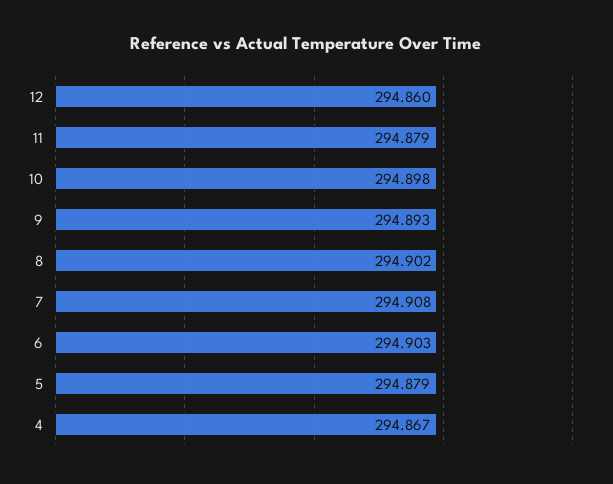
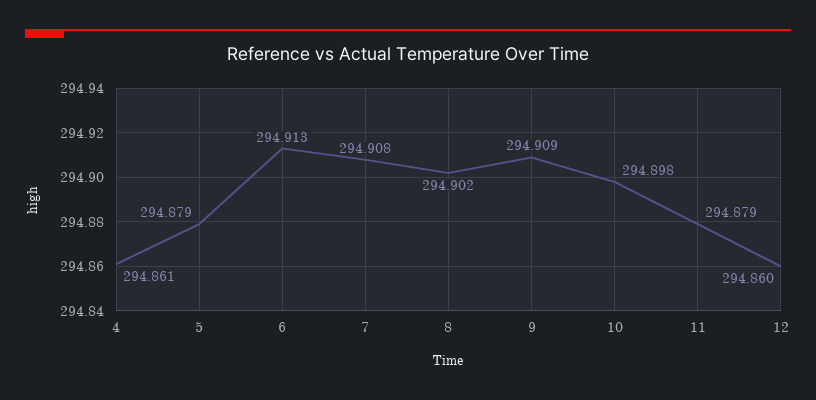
  {
    "12": 294.86,
    "11": 294.879,
    "10": 294.898,
-   "9": 294.893,
+   "9": 294.909,
    "8": 294.902,
    "7": 294.908,
-   "6": 294.903,
+   "6": 294.913,
    "5": 294.879,
-   "4": 294.867
+   "4": 294.861
  }

